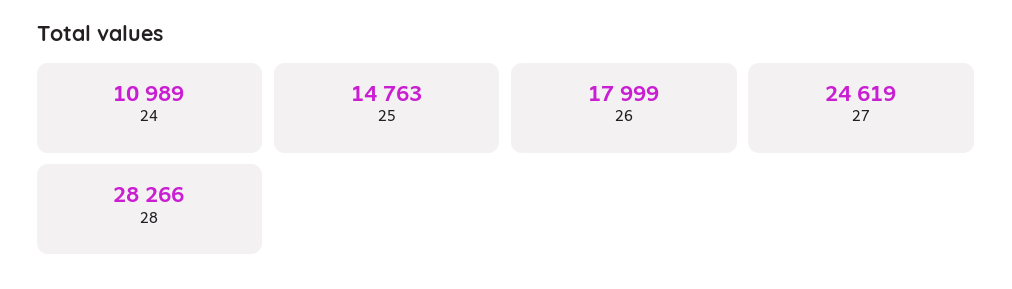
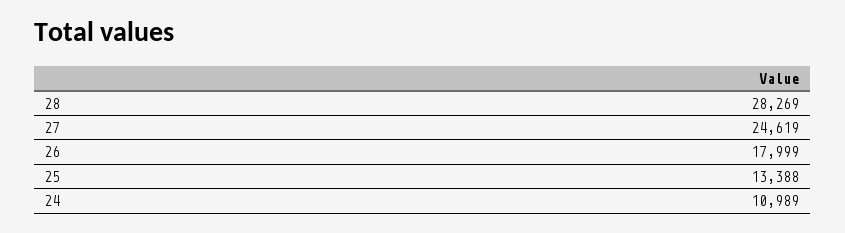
  {
    "24": 10989,
-   "25": 14763,
+   "25": 13388,
    "26": 17999,
    "27": 24619,
-   "28": 28266
+   "28": 28269
  }

